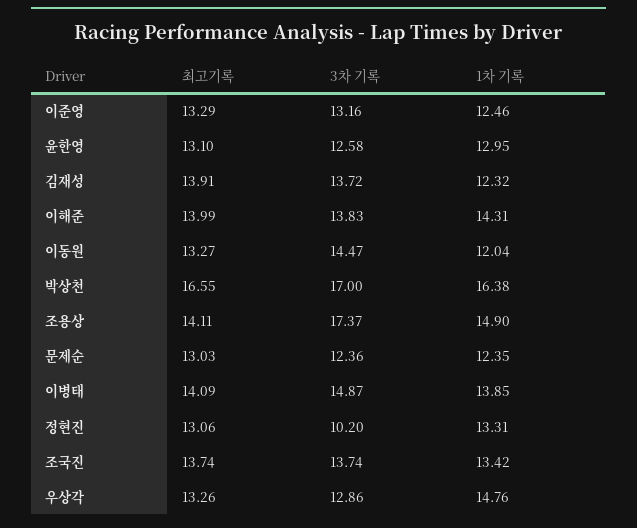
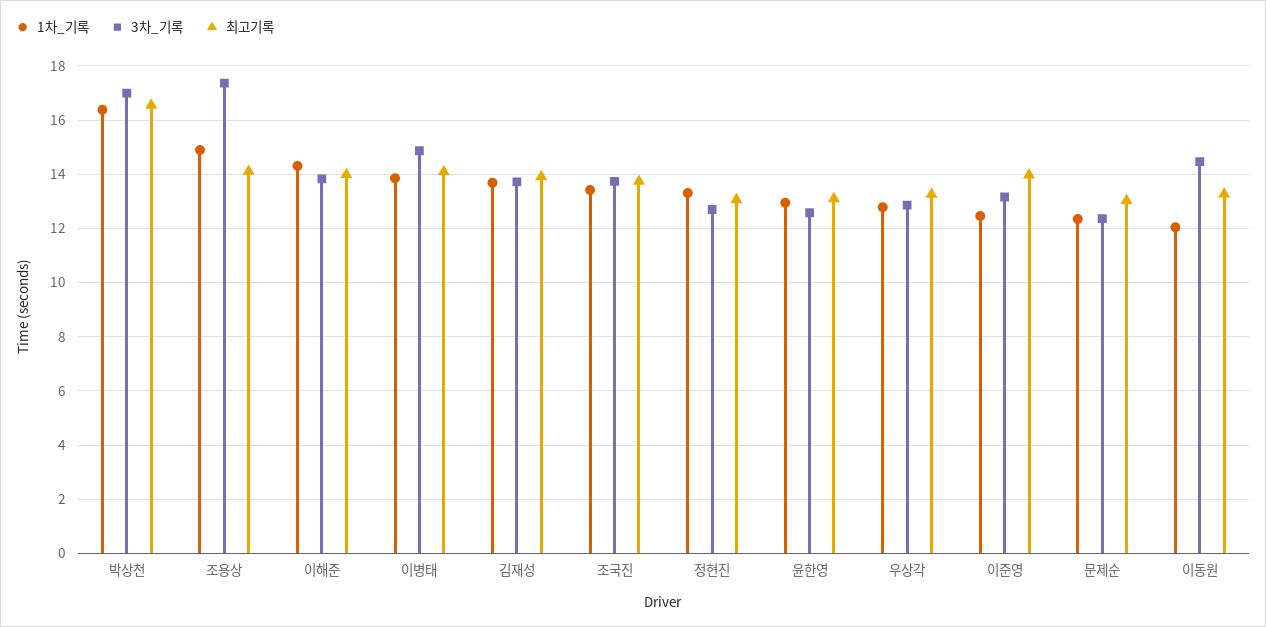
  {
    "최고기록": {
-     "이준영": 13.29,
+     "이준영": 14,
      "윤한영": 13.1,
      "김재성": 13.91,
      "이해준": 13.99,
      "이동원": 13.27,
      "박상천": 16.55,
      "조용상": 14.11,
      "문제순": 13.03,
      "이병태": 14.09,
      "정현진": 13.06,
      "조국진": 13.74,
      "우상각": 13.26
    },
    "3차 기록": {
      "이준영": 13.16,
      "윤한영": 12.58,
      "김재성": 13.72,
      "이해준": 13.83,
      "이동원": 14.47,
      "박상천": 17,
      "조용상": 17.37,
      "문제순": 12.36,
      "이병태": 14.87,
-     "정현진": 10.2,
+     "정현진": 12.75,
      "조국진": 13.74,
      "우상각": 12.86
    },
    "1차 기록": {
      "이준영": 12.46,
      "윤한영": 12.95,
-     "김재성": 12.32,
+     "김재성": 13.75,
      "이해준": 14.31,
      "이동원": 12.04,
      "박상천": 16.38,
      "조용상": 14.9,
      "문제순": 12.35,
      "이병태": 13.85,
      "정현진": 13.31,
      "조국진": 13.42,
-     "우상각": 14.76
+     "우상각": 12.75
    }
  }

